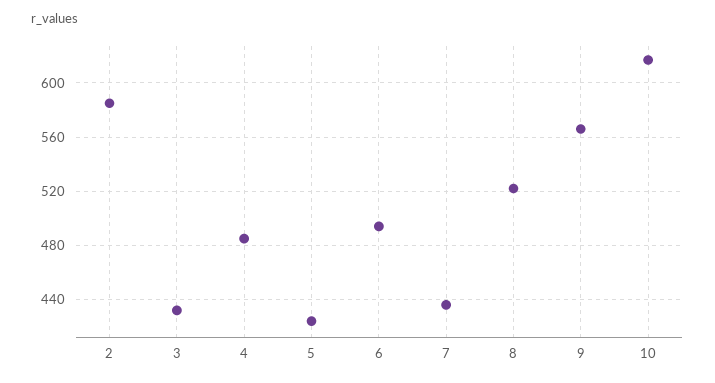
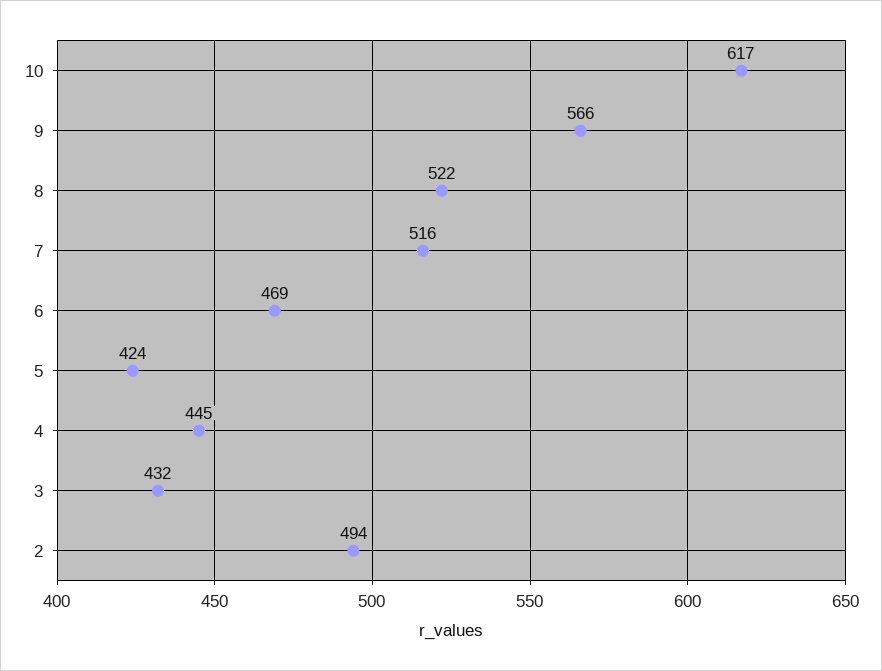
  {
-   "2": 585,
+   "2": 494,
    "3": 432,
-   "4": 485,
+   "4": 445,
    "5": 424,
-   "6": 495,
+   "6": 469,
-   "7": 435,
+   "7": 516,
    "8": 522,
    "9": 566,
    "10": 617
  }

